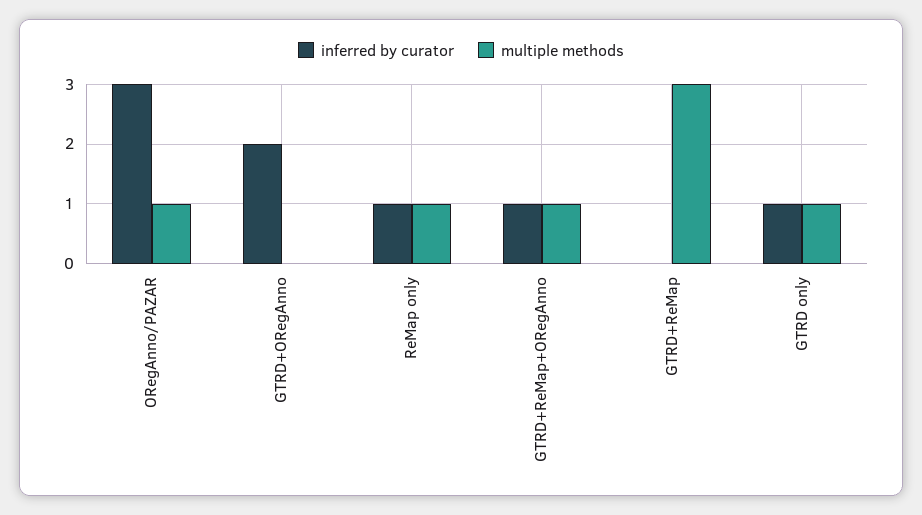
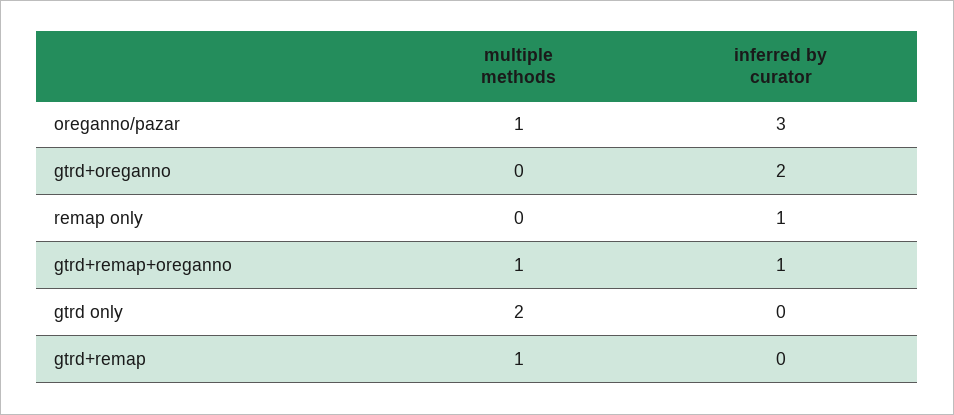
  {
    "inferred by curator": {
      "ORegAnno/PAZAR": 3,
      "GTRD+ORegAnno": 2,
      "ReMap only": 1,
      "GTRD+ReMap+ORegAnno": 1,
      "GTRD+ReMap": 0,
-     "GTRD only": 1
+     "GTRD only": 0
    },
    "multiple methods": {
      "ORegAnno/PAZAR": 1,
      "GTRD+ORegAnno": 0,
-     "ReMap only": 1,
+     "ReMap only": 0,
      "GTRD+ReMap+ORegAnno": 1,
-     "GTRD+ReMap": 3,
+     "GTRD+ReMap": 1,
-     "GTRD only": 1
+     "GTRD only": 2
    }
  }

